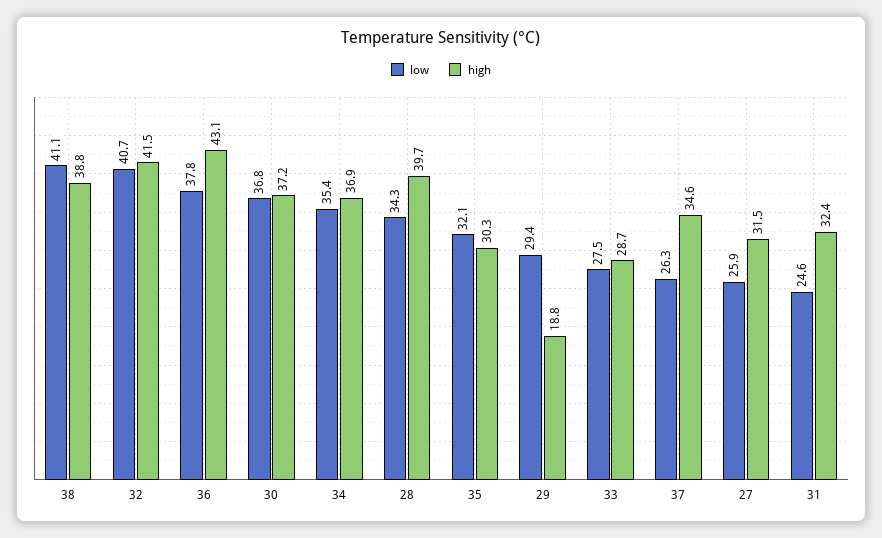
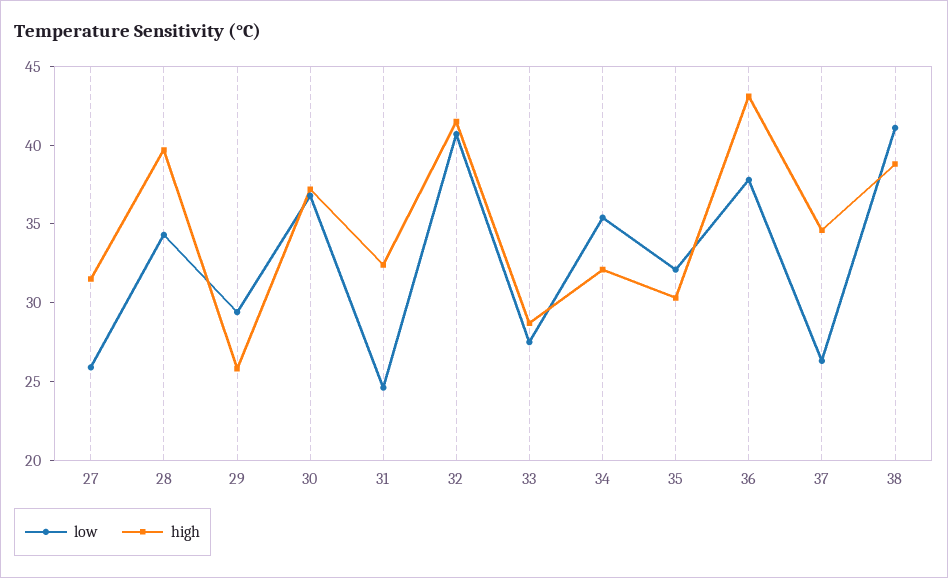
  {
    "low": {
      "38": 41.1,
      "32": 40.7,
      "36": 37.8,
      "30": 36.8,
      "34": 35.4,
      "28": 34.3,
      "35": 32.1,
      "29": 29.4,
      "33": 27.5,
      "37": 26.3,
      "27": 25.9,
      "31": 24.6
    },
    "high": {
      "38": 38.8,
      "32": 41.5,
      "36": 43.1,
      "30": 37.2,
-     "34": 36.9,
+     "34": 32,
      "28": 39.7,
      "35": 30.3,
-     "29": 18.8,
+     "29": 26,
      "33": 28.7,
      "37": 34.6,
      "27": 31.5,
      "31": 32.4
    }
  }

